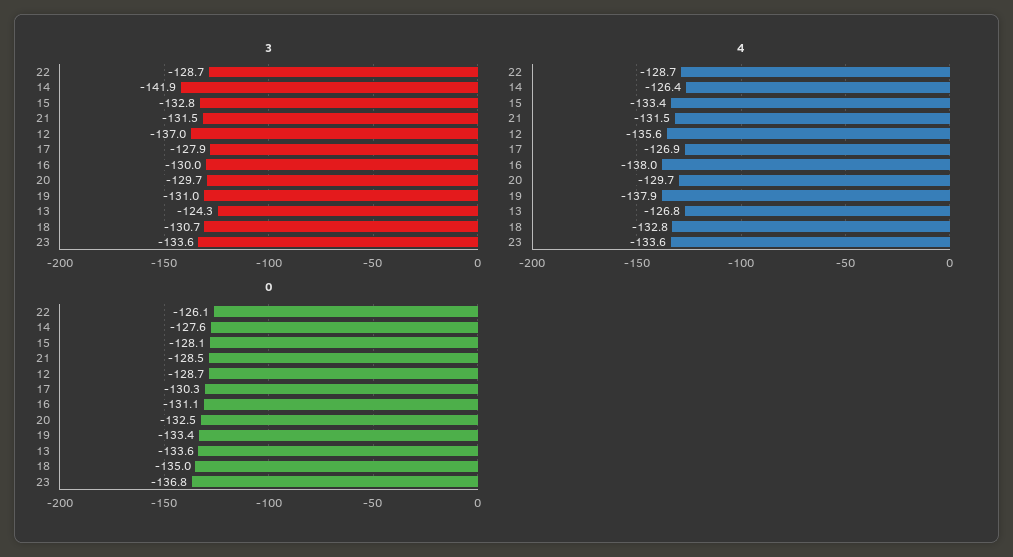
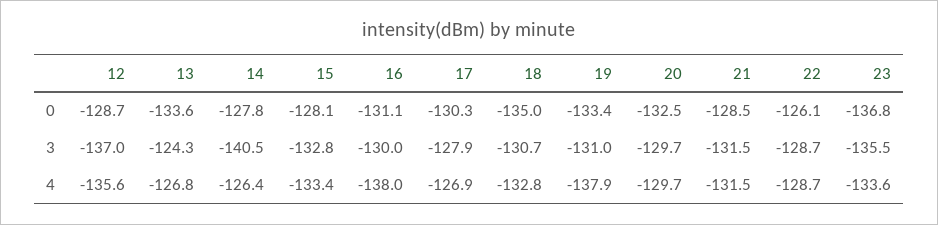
  {
    "3": {
      "22": -128.7,
-     "14": -141.9,
+     "14": -140.5,
      "15": -132.8,
      "21": -131.5,
      "12": -137,
      "17": -127.9,
      "16": -130,
      "20": -129.7,
      "19": -131,
      "13": -124.3,
      "18": -130.7,
-     "23": -133.6
+     "23": -135.5
    },
    "4": {
      "22": -128.7,
      "14": -126.4,
      "15": -133.4,
      "21": -131.5,
      "12": -135.6,
      "17": -126.9,
      "16": -138,
      "20": -129.7,
      "19": -137.9,
      "13": -126.8,
      "18": -132.8,
      "23": -133.6
    },
    "0": {
      "22": -126.1,
-     "14": -127.6,
+     "14": -127.8,
      "15": -128.1,
      "21": -128.5,
      "12": -128.7,
      "17": -130.3,
      "16": -131.1,
      "20": -132.5,
      "19": -133.4,
      "13": -133.6,
      "18": -135,
      "23": -136.8
    }
  }

